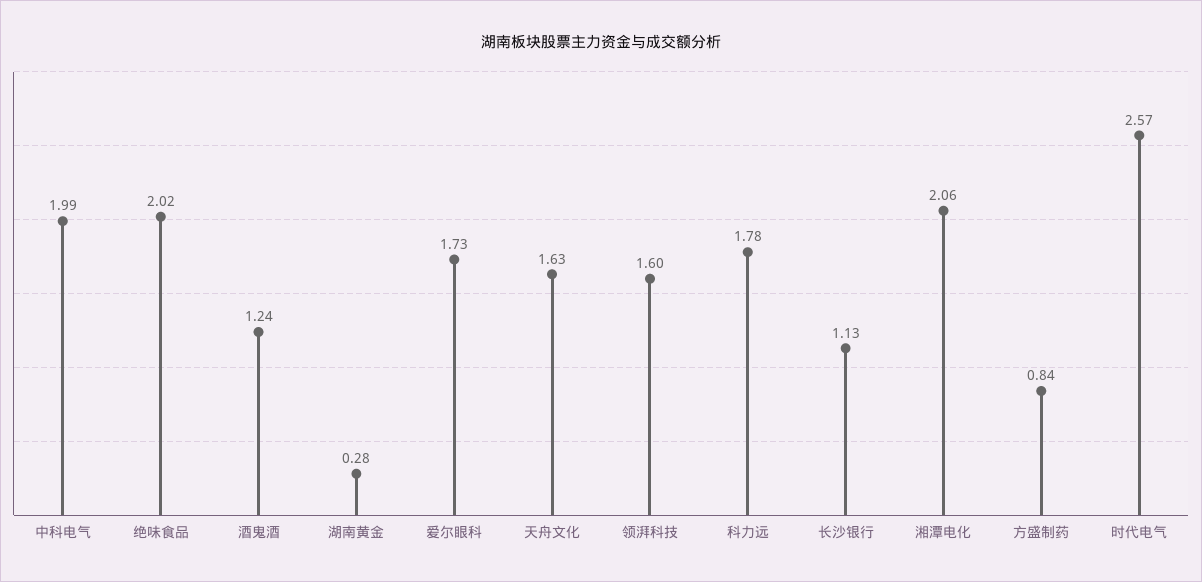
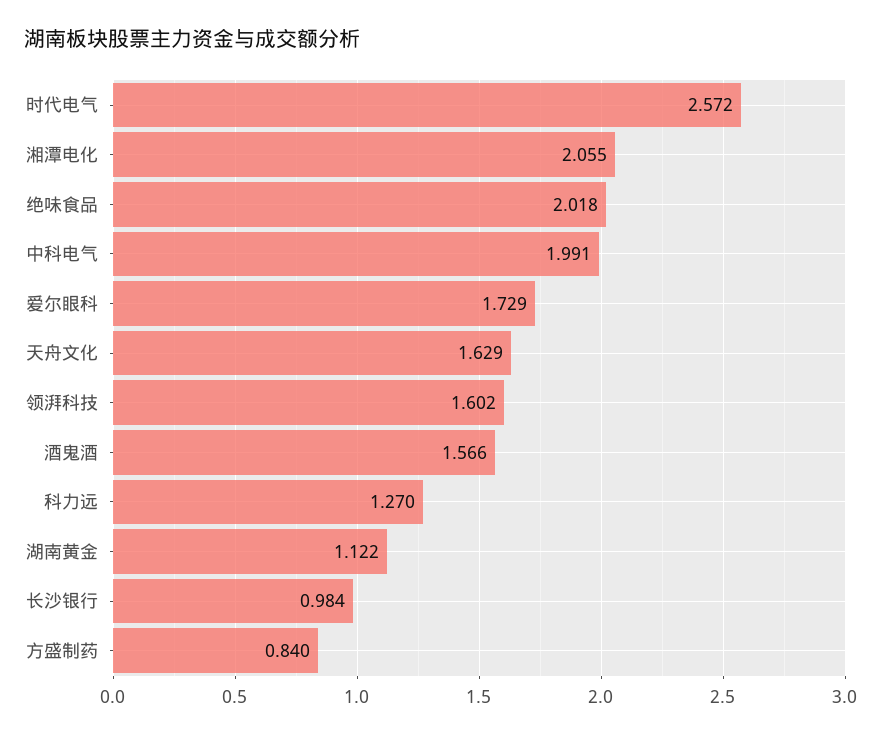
  {
    "中科电气": 1.991,
    "绝味食品": 2.018,
-   "酒鬼酒": 1.24,
+   "酒鬼酒": 1.566,
-   "湖南黄金": 0.28,
+   "湖南黄金": 1.122,
    "爱尔眼科": 1.729,
    "天舟文化": 1.629,
    "领湃科技": 1.602,
-   "科力远": 1.78,
+   "科力远": 1.27,
-   "长沙银行": 1.13,
+   "长沙银行": 0.984,
    "湘潭电化": 2.055,
    "方盛制药": 0.84,
    "时代电气": 2.572
  }

